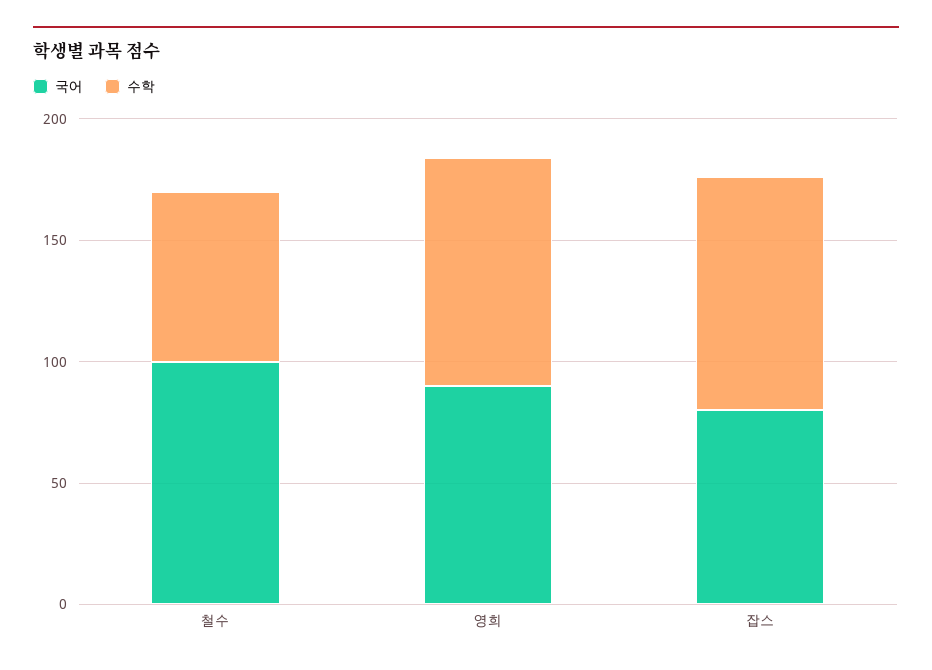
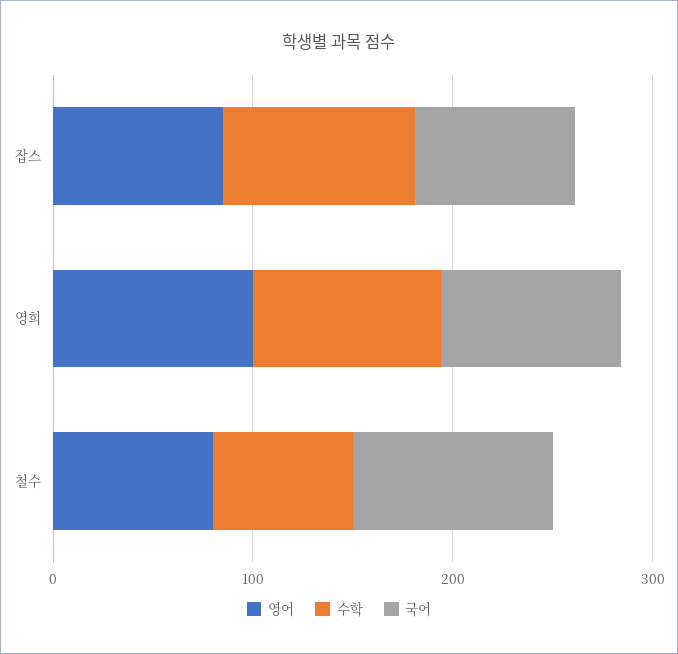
  {
    "국어": {
      "철수": 100,
      "영희": 90,
      "잡스": 80
    },
    "수학": {
      "철수": 70,
      "영희": 90,
      "잡스": 100
-   }
+   },
+   "영어": {
+     "잡스": 80,
+     "영희": 100,
+     "철수": 80
+   }
  }

